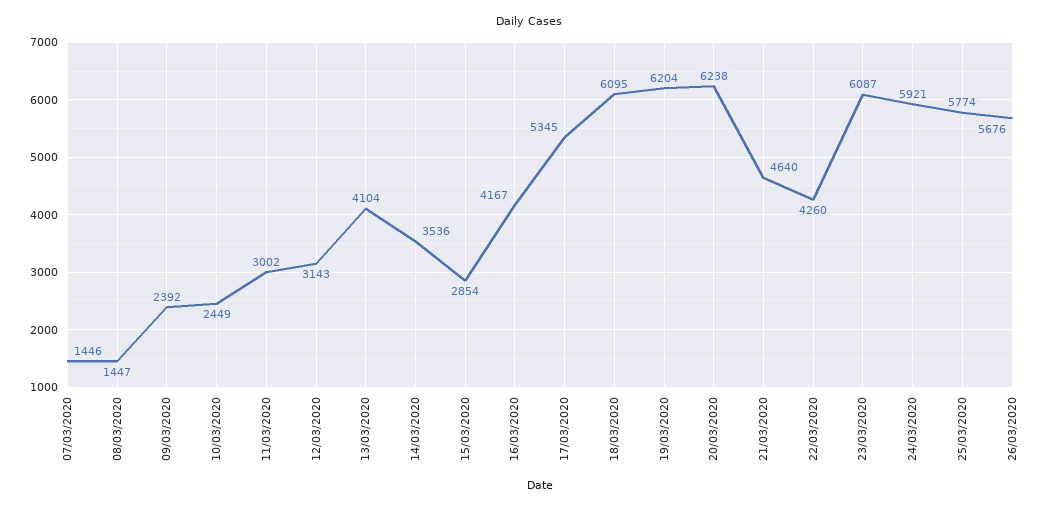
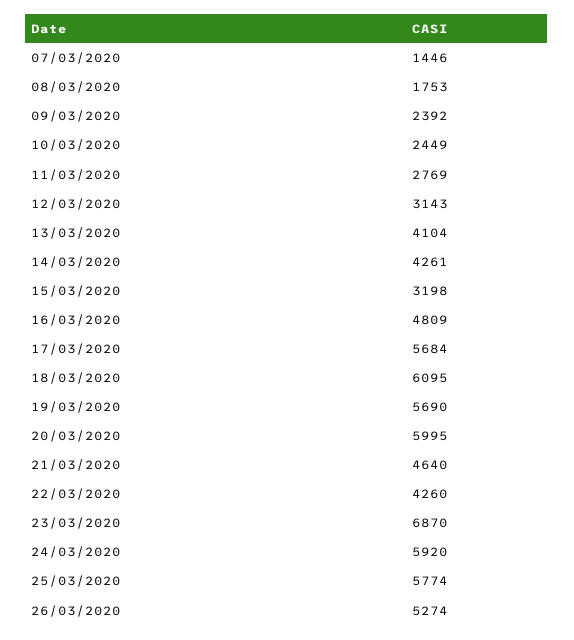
  {
    "07/03/2020": 1446,
-   "08/03/2020": 1447,
+   "08/03/2020": 1753,
    "09/03/2020": 2392,
    "10/03/2020": 2449,
-   "11/03/2020": 3002,
+   "11/03/2020": 2769,
    "12/03/2020": 3143,
    "13/03/2020": 4104,
-   "14/03/2020": 3536,
+   "14/03/2020": 4261,
-   "15/03/2020": 2854,
+   "15/03/2020": 3198,
-   "16/03/2020": 4167,
+   "16/03/2020": 4809,
-   "17/03/2020": 5345,
+   "17/03/2020": 5684,
    "18/03/2020": 6095,
-   "19/03/2020": 6204,
+   "19/03/2020": 5690,
-   "20/03/2020": 6238,
+   "20/03/2020": 5995,
    "21/03/2020": 4640,
    "22/03/2020": 4260,
-   "23/03/2020": 6087,
+   "23/03/2020": 6870,
-   "24/03/2020": 5921,
+   "24/03/2020": 5920,
    "25/03/2020": 5774,
-   "26/03/2020": 5676
+   "26/03/2020": 5274
  }

